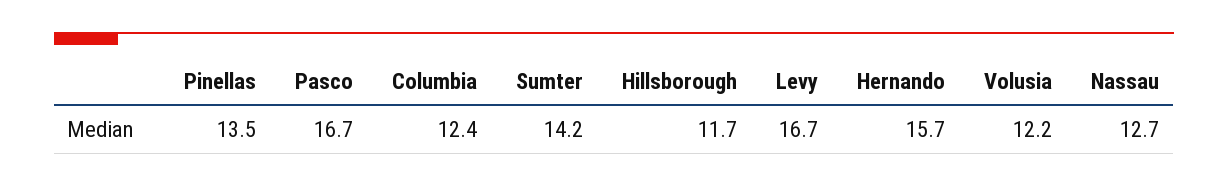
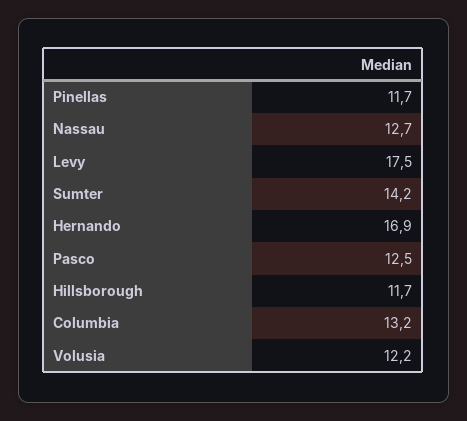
  {
-   "Pinellas": 13.5,
+   "Pinellas": 11.7,
-   "Pasco": 16.7,
+   "Pasco": 12.5,
-   "Columbia": 12.4,
+   "Columbia": 13.2,
    "Sumter": 14.2,
    "Hillsborough": 11.7,
-   "Levy": 16.7,
+   "Levy": 17.5,
-   "Hernando": 15.7,
+   "Hernando": 16.9,
    "Volusia": 12.2,
    "Nassau": 12.7
  }

